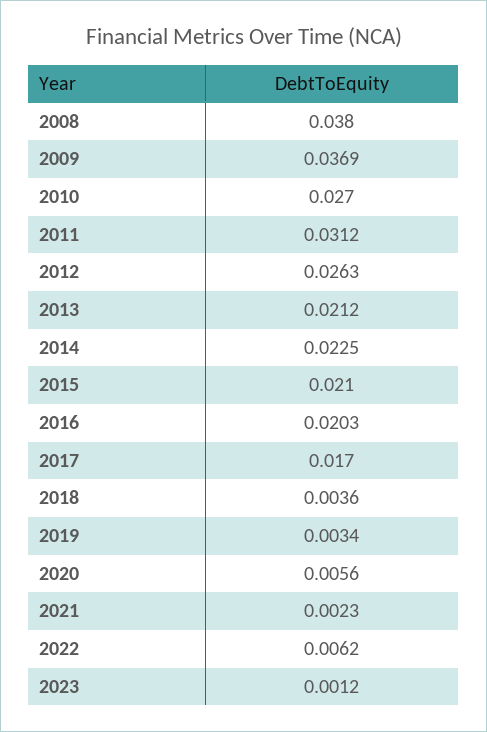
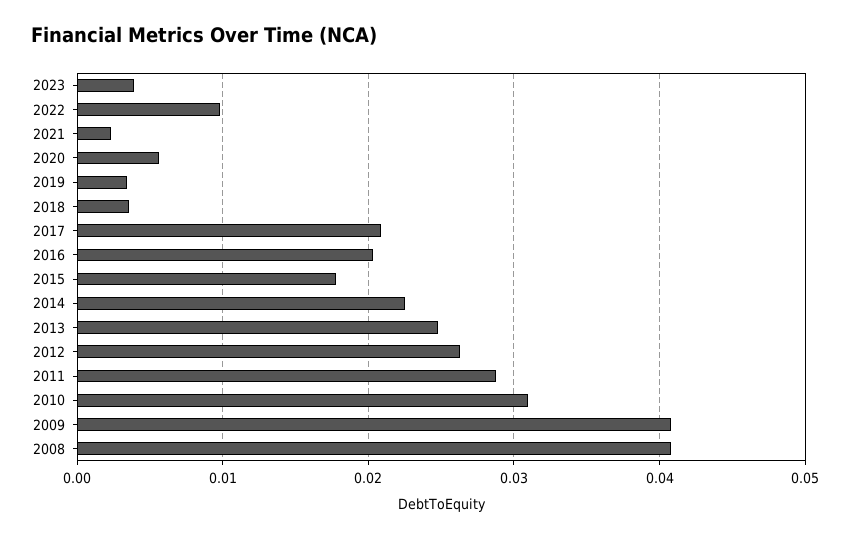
  {
-   "2008": 0.038,
+   "2008": 0.041,
-   "2009": 0.0369,
+   "2009": 0.041,
-   "2010": 0.027,
+   "2010": 0.031,
-   "2011": 0.0312,
+   "2011": 0.029,
    "2012": 0.0263,
-   "2013": 0.0212,
+   "2013": 0.025,
    "2014": 0.0225,
-   "2015": 0.021,
+   "2015": 0.018,
    "2016": 0.0203,
-   "2017": 0.017,
+   "2017": 0.021,
    "2018": 0.0036,
    "2019": 0.0034,
    "2020": 0.0056,
    "2021": 0.0023,
-   "2022": 0.0062,
+   "2022": 0.01,
-   "2023": 0.0012
+   "2023": 0.004
  }

